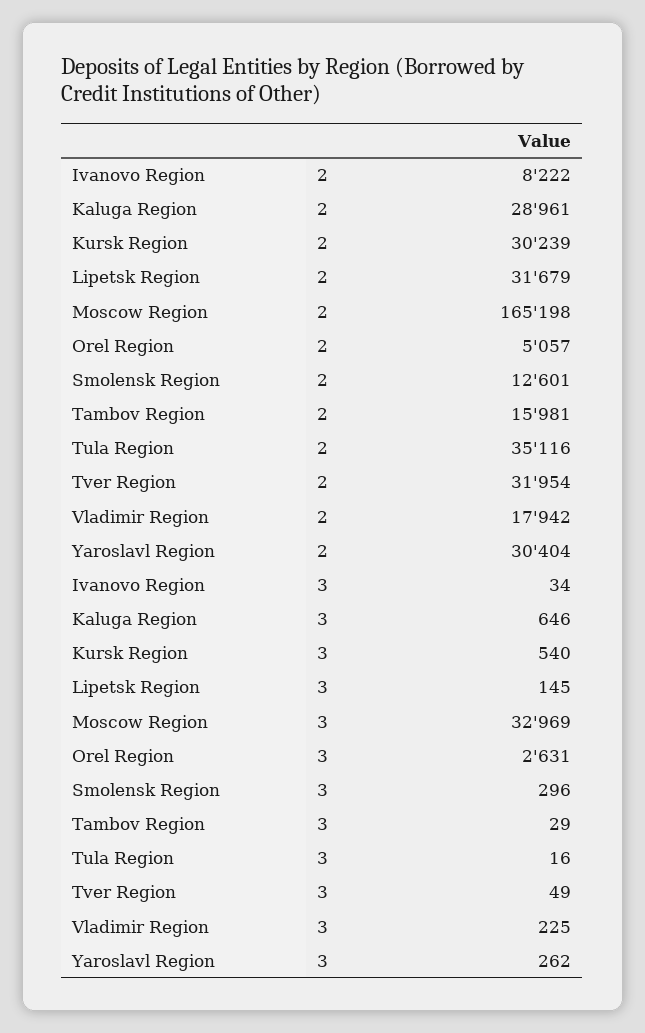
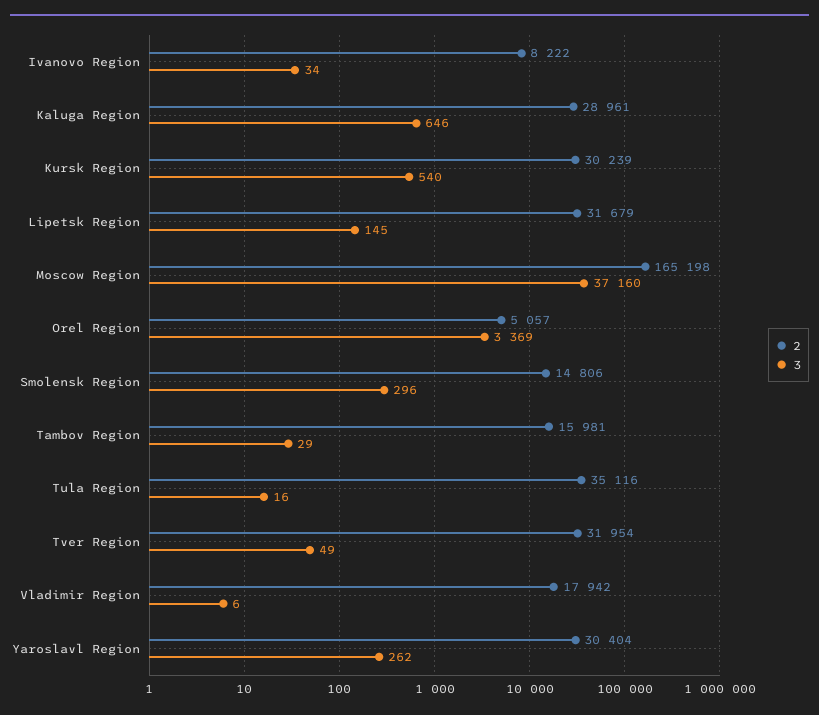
  {
    "2": {
      "Ivanovo Region": 8222,
      "Kaluga Region": 28961,
      "Kursk Region": 30239,
      "Lipetsk Region": 31679,
      "Moscow Region": 165198,
      "Orel Region": 5057,
-     "Smolensk Region": 12601,
+     "Smolensk Region": 14806,
      "Tambov Region": 15981,
      "Tula Region": 35116,
      "Tver Region": 31954,
      "Vladimir Region": 17942,
      "Yaroslavl Region": 30404
    },
    "3": {
      "Ivanovo Region": 34,
      "Kaluga Region": 646,
      "Kursk Region": 540,
      "Lipetsk Region": 145,
-     "Moscow Region": 32969,
+     "Moscow Region": 37160,
-     "Orel Region": 2631,
+     "Orel Region": 3369,
      "Smolensk Region": 296,
      "Tambov Region": 29,
      "Tula Region": 16,
      "Tver Region": 49,
-     "Vladimir Region": 225,
+     "Vladimir Region": 6,
      "Yaroslavl Region": 262
    }
  }

